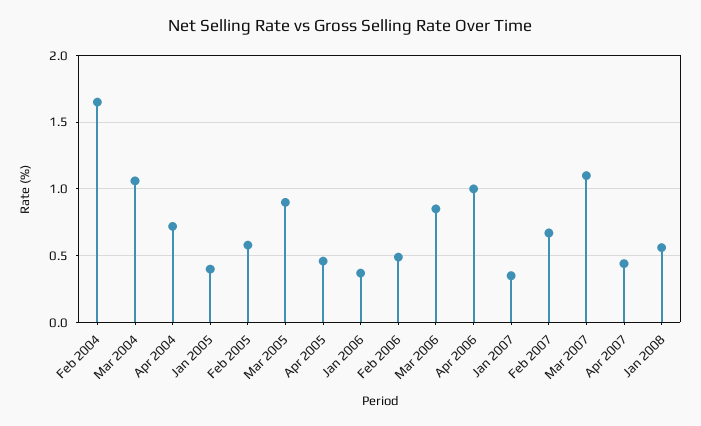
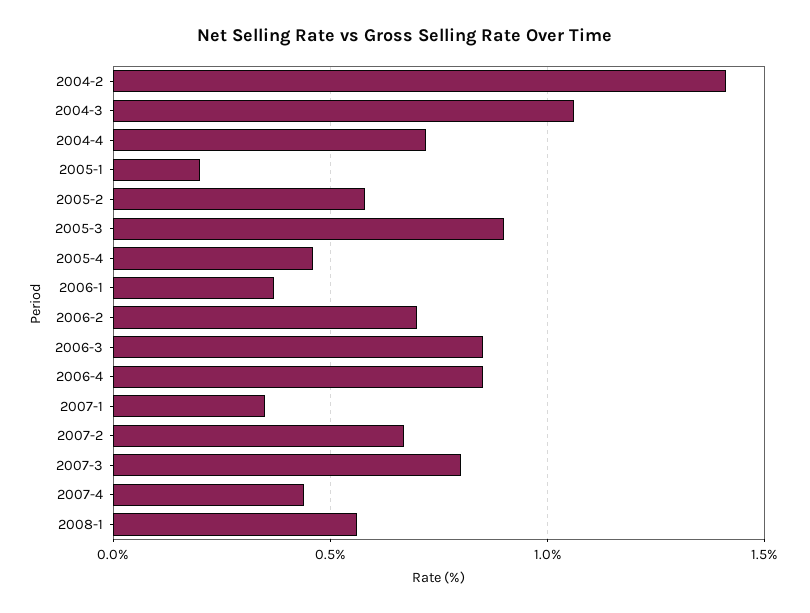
  {
-   "Feb 2004": 1.65,
+   "Feb 2004": 1.4,
    "Mar 2004": 1.05,
    "Apr 2004": 0.7,
-   "Jan 2005": 0.4,
+   "Jan 2005": 0.2,
    "Feb 2005": 0.6,
    "Mar 2005": 0.9,
    "Apr 2005": 0.45,
    "Jan 2006": 0.35,
-   "Feb 2006": 0.5,
+   "Feb 2006": 0.7,
    "Mar 2006": 0.85,
-   "Apr 2006": 1,
+   "Apr 2006": 0.85,
    "Jan 2007": 0.35,
    "Feb 2007": 0.65,
-   "Mar 2007": 1.1,
+   "Mar 2007": 0.8,
    "Apr 2007": 0.45,
    "Jan 2008": 0.55
  }

